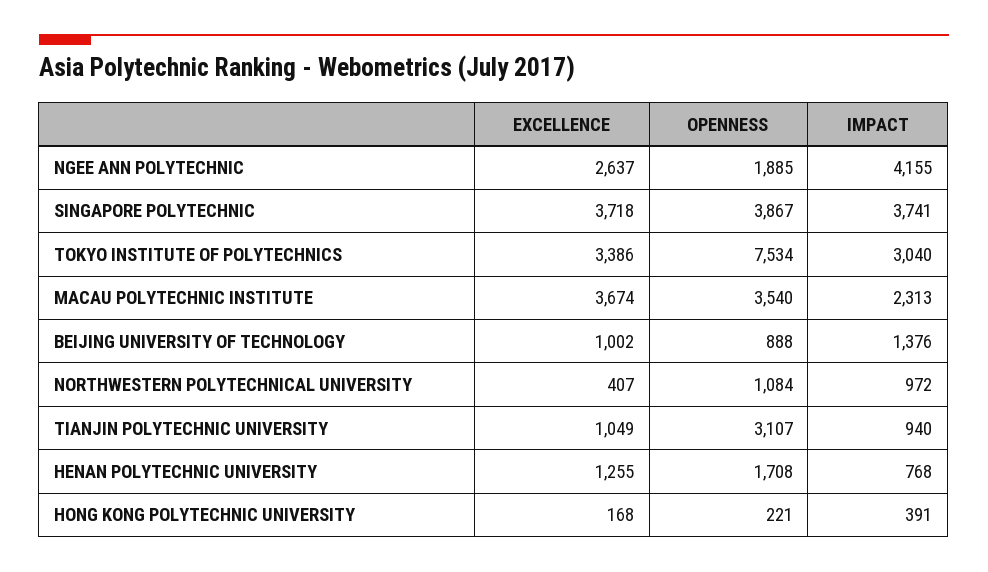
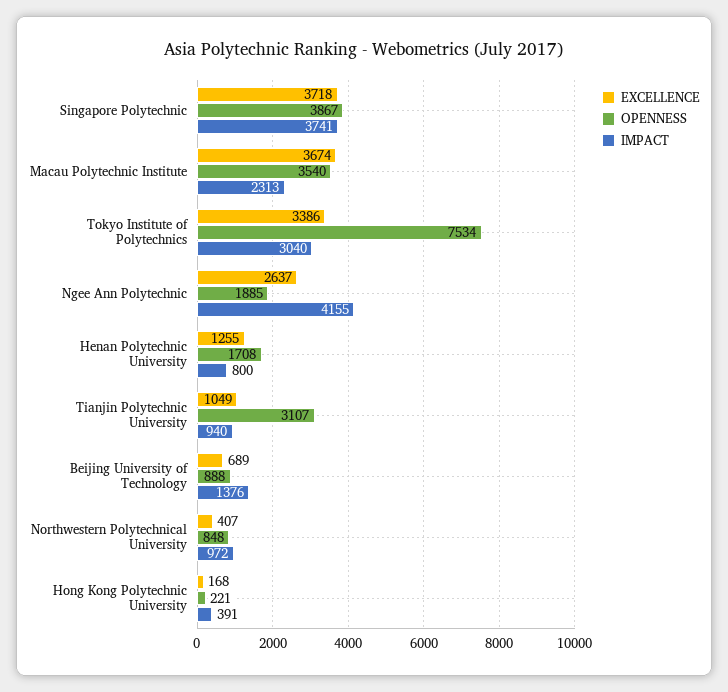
  {
    "EXCELLENCE": {
      "NGEE ANN POLYTECHNIC": 2637,
      "SINGAPORE POLYTECHNIC": 3718,
      "TOKYO INSTITUTE OF POLYTECHNICS": 3386,
      "MACAU POLYTECHNIC INSTITUTE": 3674,
-     "BEIJING UNIVERSITY OF TECHNOLOGY": 1002,
+     "BEIJING UNIVERSITY OF TECHNOLOGY": 689,
      "NORTHWESTERN POLYTECHNICAL UNIVERSITY": 407,
      "TIANJIN POLYTECHNIC UNIVERSITY": 1049,
      "HENAN POLYTECHNIC UNIVERSITY": 1255,
      "HONG KONG POLYTECHNIC UNIVERSITY": 168
    },
    "OPENNESS": {
      "NGEE ANN POLYTECHNIC": 1885,
      "SINGAPORE POLYTECHNIC": 3867,
      "TOKYO INSTITUTE OF POLYTECHNICS": 7534,
      "MACAU POLYTECHNIC INSTITUTE": 3540,
      "BEIJING UNIVERSITY OF TECHNOLOGY": 888,
-     "NORTHWESTERN POLYTECHNICAL UNIVERSITY": 1084,
+     "NORTHWESTERN POLYTECHNICAL UNIVERSITY": 848,
      "TIANJIN POLYTECHNIC UNIVERSITY": 3107,
      "HENAN POLYTECHNIC UNIVERSITY": 1708,
      "HONG KONG POLYTECHNIC UNIVERSITY": 221
    },
    "IMPACT": {
      "NGEE ANN POLYTECHNIC": 4155,
      "SINGAPORE POLYTECHNIC": 3741,
      "TOKYO INSTITUTE OF POLYTECHNICS": 3040,
      "MACAU POLYTECHNIC INSTITUTE": 2313,
      "BEIJING UNIVERSITY OF TECHNOLOGY": 1376,
      "NORTHWESTERN POLYTECHNICAL UNIVERSITY": 972,
      "TIANJIN POLYTECHNIC UNIVERSITY": 940,
-     "HENAN POLYTECHNIC UNIVERSITY": 768,
+     "HENAN POLYTECHNIC UNIVERSITY": 800,
      "HONG KONG POLYTECHNIC UNIVERSITY": 391
    }
  }

